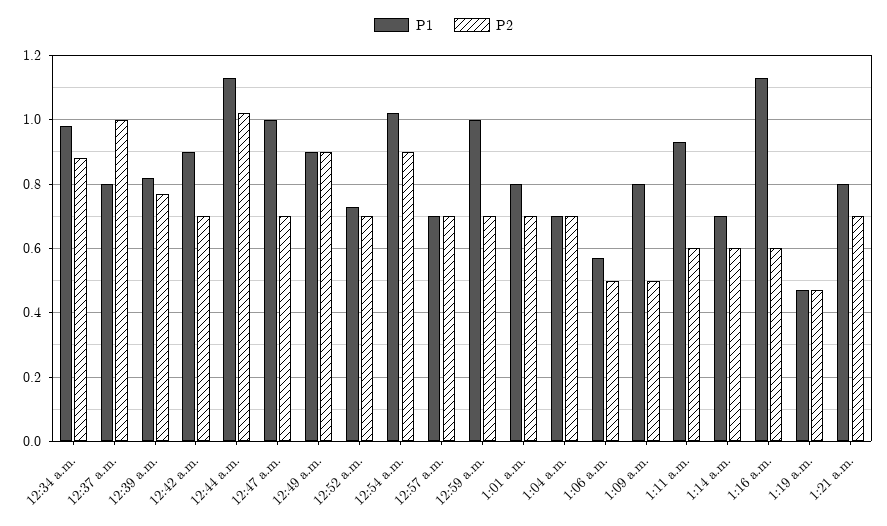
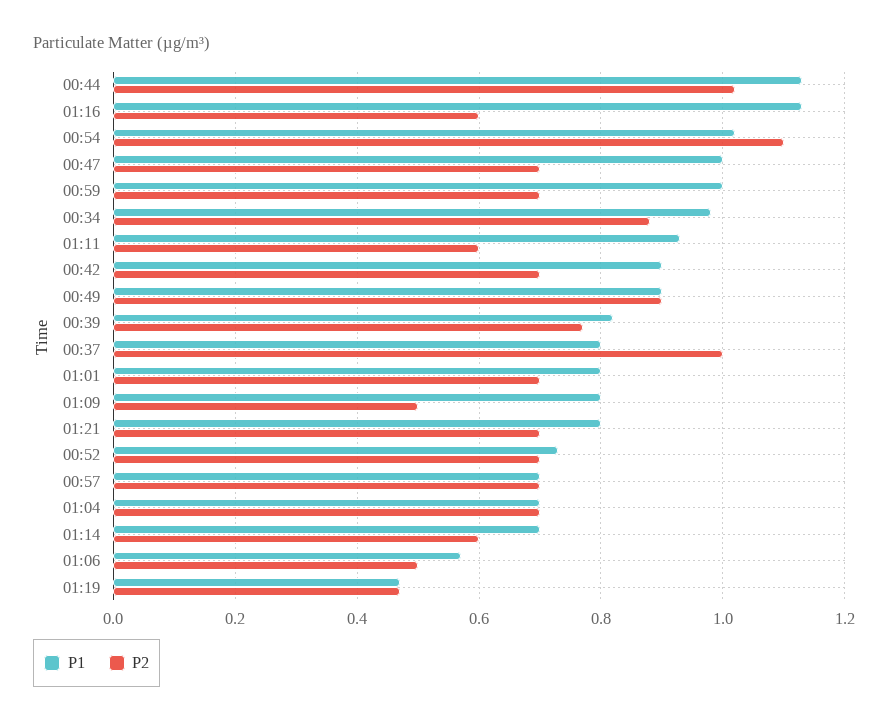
  {
    "P1": {
      "12:34 a.m.": 1,
      "12:37 a.m.": 0.8,
      "12:39 a.m.": 0.8,
      "12:42 a.m.": 0.9,
      "12:44 a.m.": 1.15,
      "12:47 a.m.": 1,
      "12:49 a.m.": 0.9,
      "12:52 a.m.": 0.75,
      "12:54 a.m.": 1,
      "12:57 a.m.": 0.7,
      "12:59 a.m.": 1,
      "1:01 a.m.": 0.8,
      "1:04 a.m.": 0.7,
      "1:06 a.m.": 0.55,
      "1:09 a.m.": 0.8,
      "1:11 a.m.": 0.95,
      "1:14 a.m.": 0.7,
      "1:16 a.m.": 1.15,
      "1:19 a.m.": 0.45,
      "1:21 a.m.": 0.8
    },
    "P2": {
      "12:34 a.m.": 0.9,
      "12:37 a.m.": 1,
      "12:39 a.m.": 0.75,
      "12:42 a.m.": 0.7,
      "12:44 a.m.": 1,
      "12:47 a.m.": 0.7,
      "12:49 a.m.": 0.9,
      "12:52 a.m.": 0.7,
-     "12:54 a.m.": 0.9,
+     "12:54 a.m.": 1.1,
      "12:57 a.m.": 0.7,
      "12:59 a.m.": 0.7,
      "1:01 a.m.": 0.7,
      "1:04 a.m.": 0.7,
      "1:06 a.m.": 0.5,
      "1:09 a.m.": 0.5,
      "1:11 a.m.": 0.6,
      "1:14 a.m.": 0.6,
      "1:16 a.m.": 0.6,
      "1:19 a.m.": 0.45,
      "1:21 a.m.": 0.7
    }
  }

